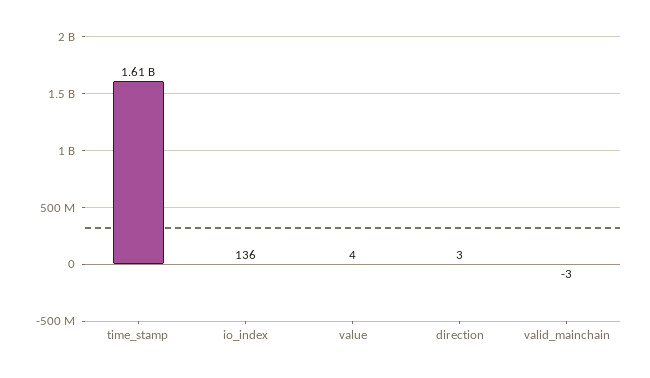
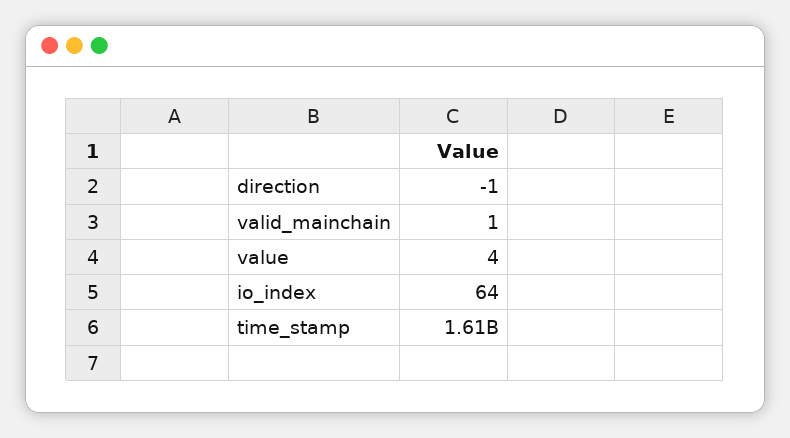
  {
    "time_stamp": 1610000000,
-   "io_index": 136,
+   "io_index": 64,
    "value": 4,
-   "direction": 3,
+   "direction": -1,
-   "valid_mainchain": -3
+   "valid_mainchain": 1
  }

